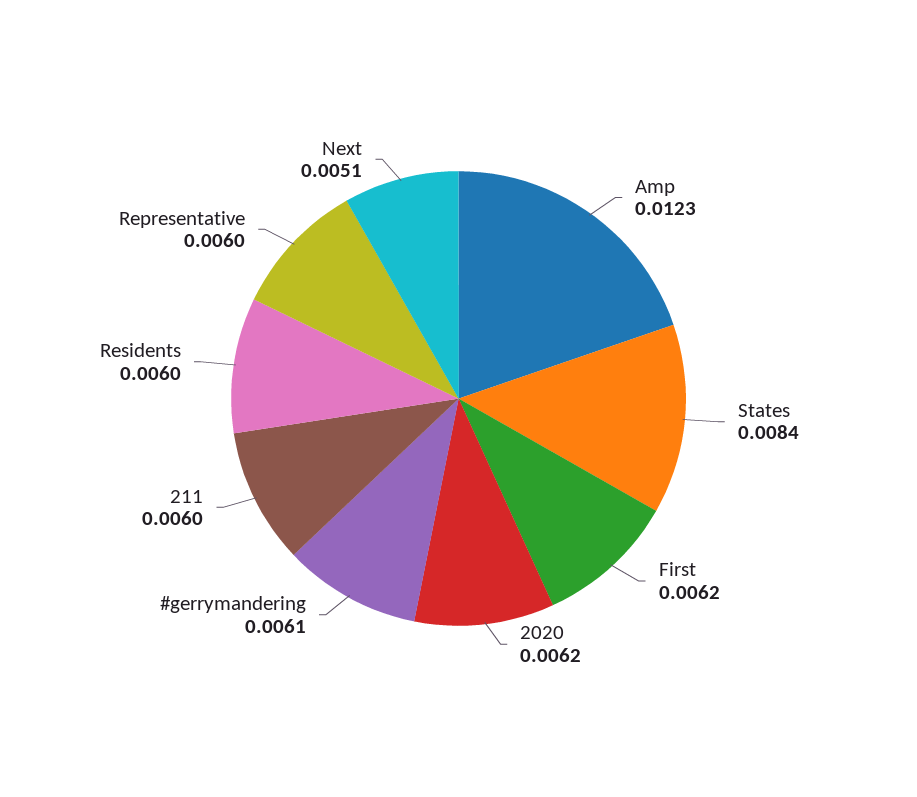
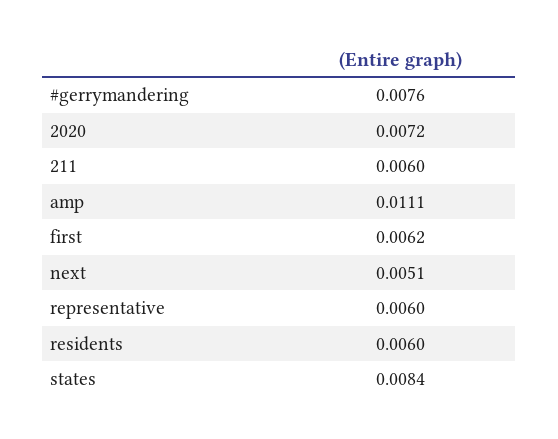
  {
-   "Amp": 0.0123,
+   "Amp": 0.0111,
    "States": 0.0084,
    "First": 0.0062,
-   "2020": 0.0062,
+   "2020": 0.0072,
-   "#gerrymandering": 0.0061,
+   "#gerrymandering": 0.0076,
    "211": 0.006,
    "Residents": 0.006,
    "Representative": 0.006,
    "Next": 0.0051
  }

